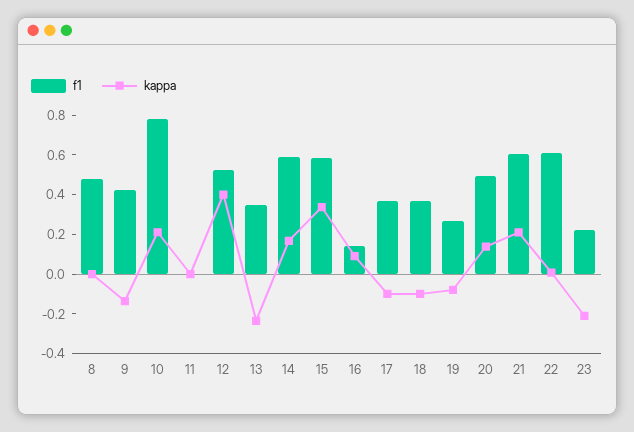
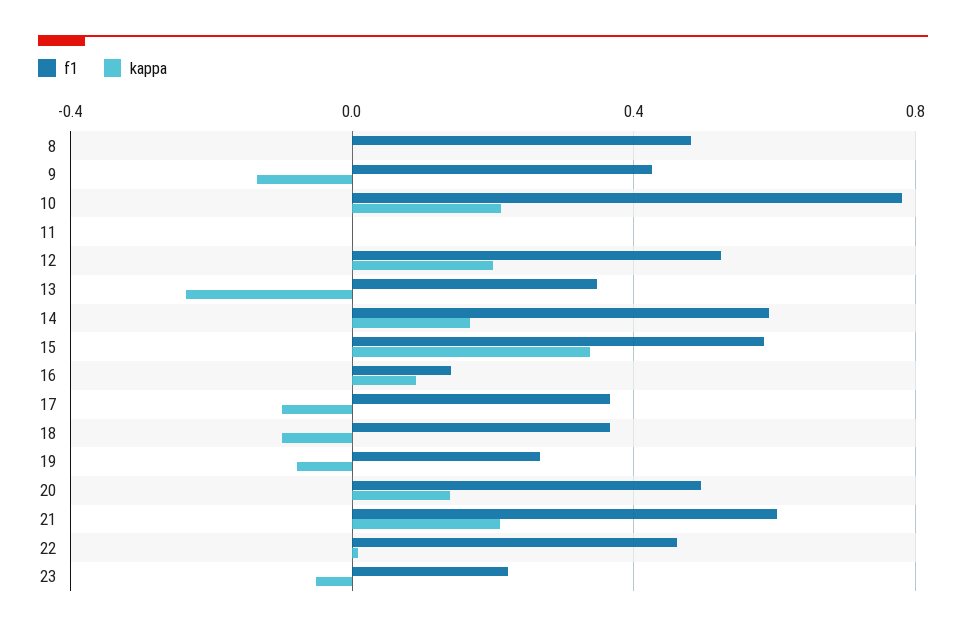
  {
    "f1": {
      "8": 0.5,
      "9": 0.45,
      "10": 0.8,
      "11": 0,
      "12": 0.5,
      "13": 0.35,
      "14": 0.6,
      "15": 0.6,
      "16": 0.15,
      "17": 0.35,
      "18": 0.35,
      "19": 0.25,
      "20": 0.5,
      "21": 0.6,
-     "22": 0.6,
+     "22": 0.45,
      "23": 0.2
    },
    "kappa": {
      "8": 0,
      "9": -0.15,
      "10": 0.2,
      "11": 0,
-     "12": 0.4,
+     "12": 0.2,
      "13": -0.25,
      "14": 0.15,
      "15": 0.35,
      "16": 0.1,
      "17": -0.1,
      "18": -0.1,
      "19": -0.1,
      "20": 0.15,
      "21": 0.2,
      "22": 0,
-     "23": -0.2
+     "23": -0.05
    }
  }

